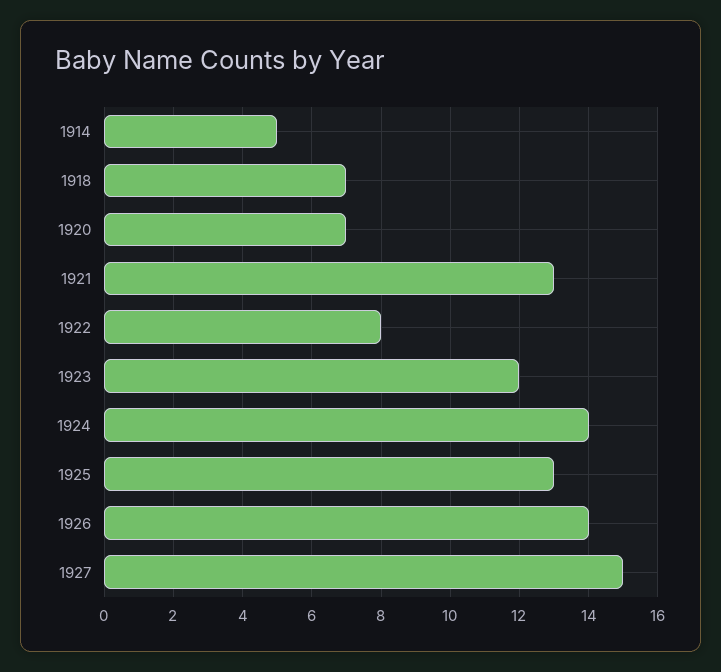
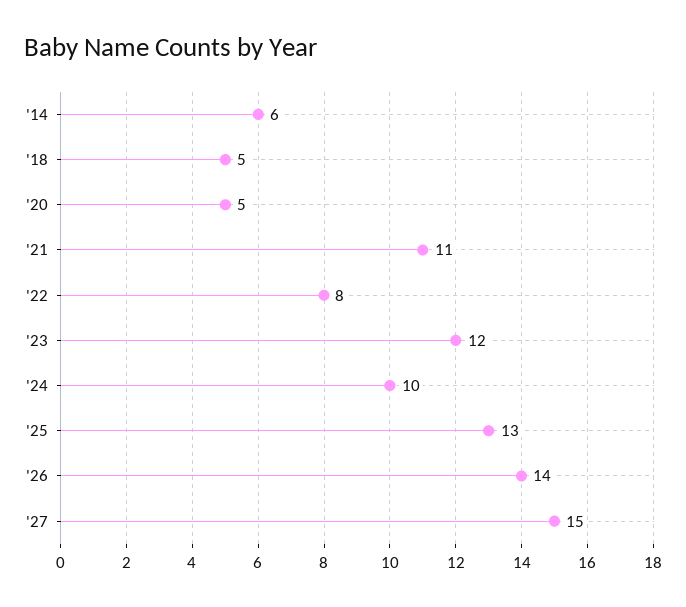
  {
-   "1914": 5,
+   "1914": 6,
-   "1918": 7,
+   "1918": 5,
-   "1920": 7,
+   "1920": 5,
-   "1921": 13,
+   "1921": 11,
    "1922": 8,
    "1923": 12,
-   "1924": 14,
+   "1924": 10,
    "1925": 13,
    "1926": 14,
    "1927": 15
  }

